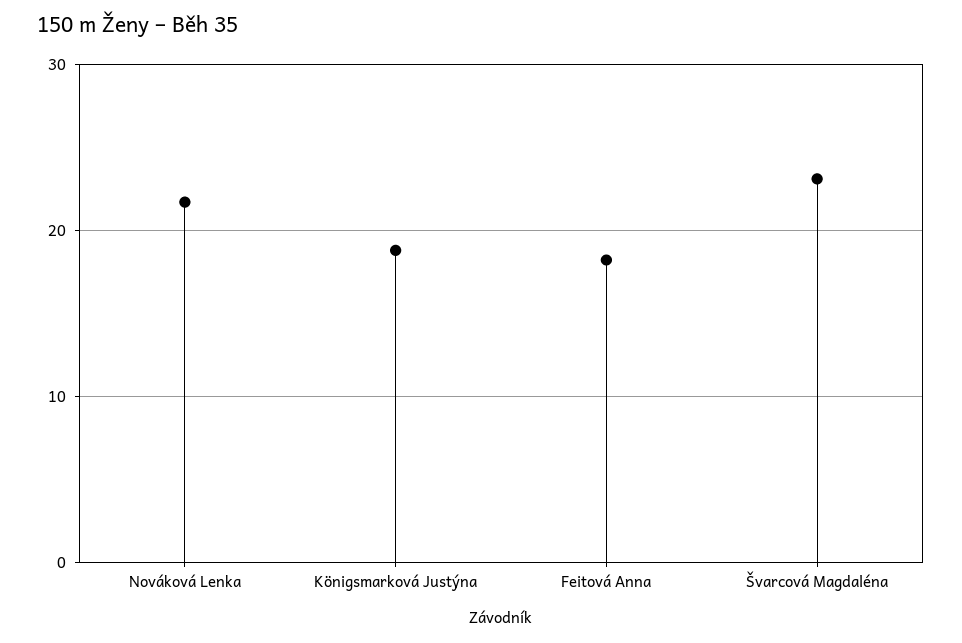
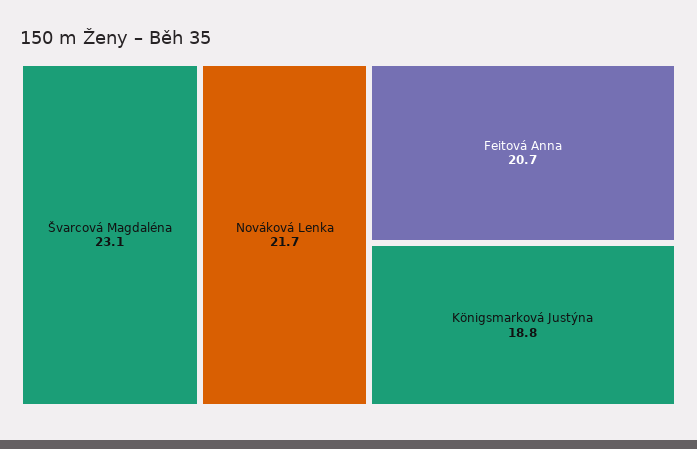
  {
    "Nováková Lenka": 21.7,
    "Königsmarková Justýna": 18.8,
-   "Feitová Anna": 18,
+   "Feitová Anna": 20.7,
    "Švarcová Magdaléna": 23.1
  }

